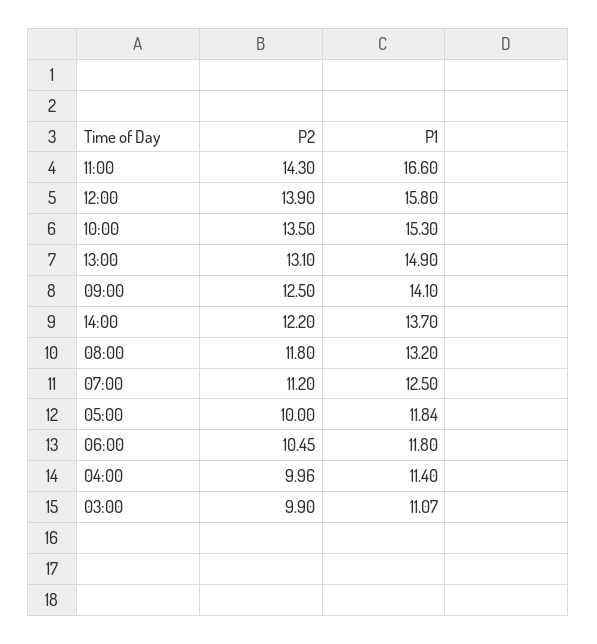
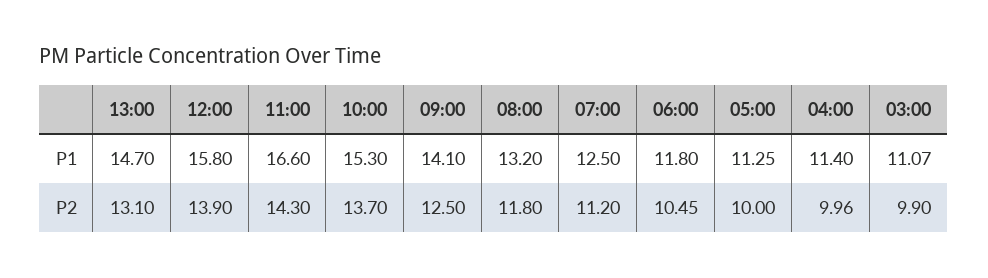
  {
    "P2": {
      "11:00": 14.3,
      "12:00": 13.9,
-     "10:00": 13.5,
+     "10:00": 13.7,
      "13:00": 13.1,
      "09:00": 12.5,
-     "14:00": 12.2,
      "08:00": 11.8,
      "07:00": 11.2,
      "05:00": 10,
      "06:00": 10.45,
      "04:00": 9.96,
      "03:00": 9.9
    },
    "P1": {
      "11:00": 16.6,
      "12:00": 15.8,
      "10:00": 15.3,
-     "13:00": 14.9,
+     "13:00": 14.7,
      "09:00": 14.1,
-     "14:00": 13.7,
      "08:00": 13.2,
      "07:00": 12.5,
-     "05:00": 11.84,
+     "05:00": 11.25,
      "06:00": 11.8,
      "04:00": 11.4,
      "03:00": 11.07
    }
  }

